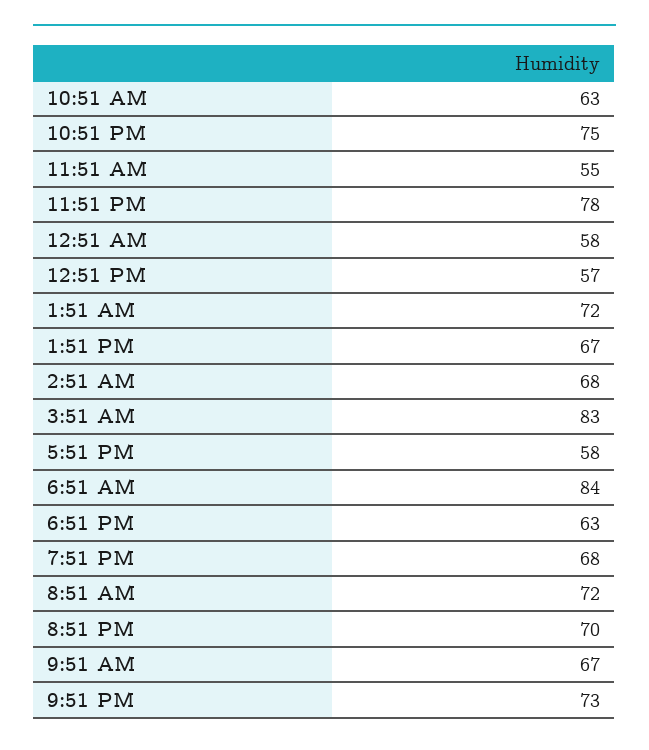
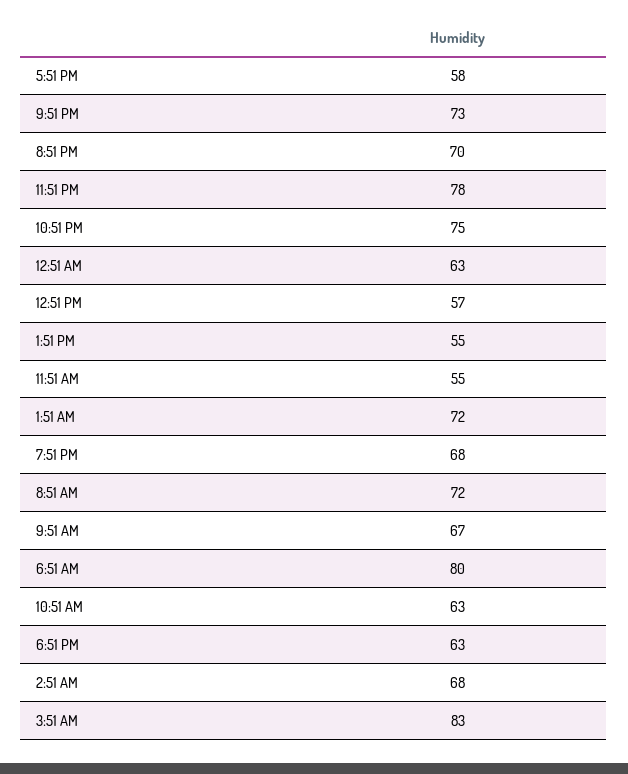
  {
    "10:51 AM": 63,
    "10:51 PM": 75,
    "11:51 AM": 55,
    "11:51 PM": 78,
-   "12:51 AM": 58,
+   "12:51 AM": 63,
    "12:51 PM": 57,
    "1:51 AM": 72,
-   "1:51 PM": 67,
+   "1:51 PM": 55,
    "2:51 AM": 68,
    "3:51 AM": 83,
    "5:51 PM": 58,
-   "6:51 AM": 84,
+   "6:51 AM": 80,
    "6:51 PM": 63,
    "7:51 PM": 68,
    "8:51 AM": 72,
    "8:51 PM": 70,
    "9:51 AM": 67,
    "9:51 PM": 73
  }

